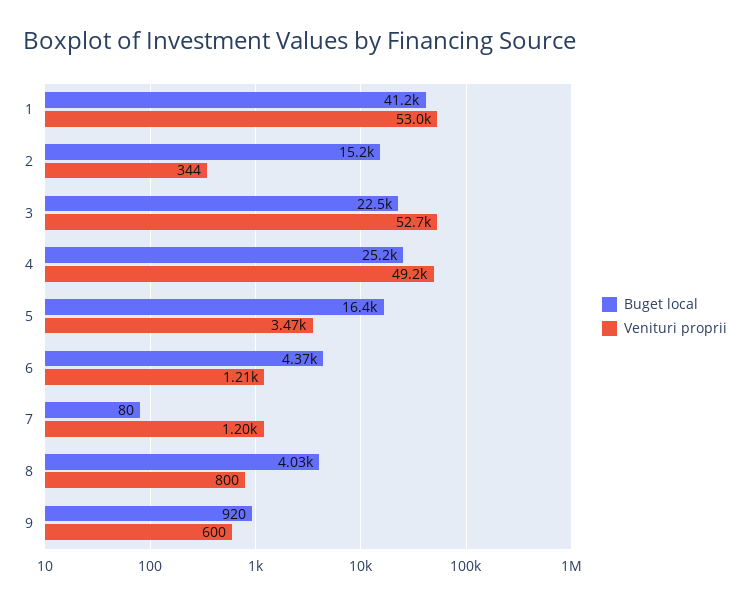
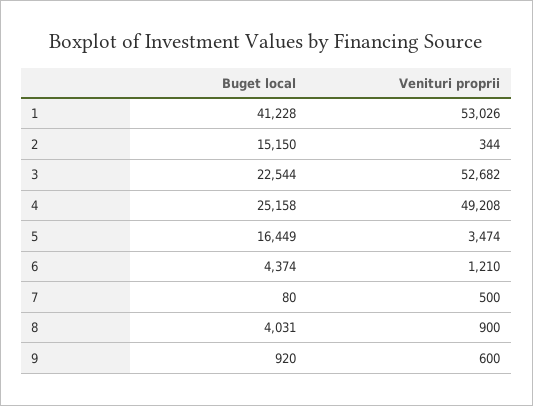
  {
    "Buget local": {
      "1": 41228,
      "2": 15150,
      "3": 22544,
      "4": 25158,
      "5": 16449,
      "6": 4374,
      "7": 80,
      "8": 4031,
      "9": 920
    },
    "Venituri proprii": {
      "1": 53026,
      "2": 344,
      "3": 52682,
      "4": 49208,
      "5": 3474,
      "6": 1210,
-     "7": 1200,
+     "7": 500,
-     "8": 800,
+     "8": 900,
      "9": 600
    }
  }

